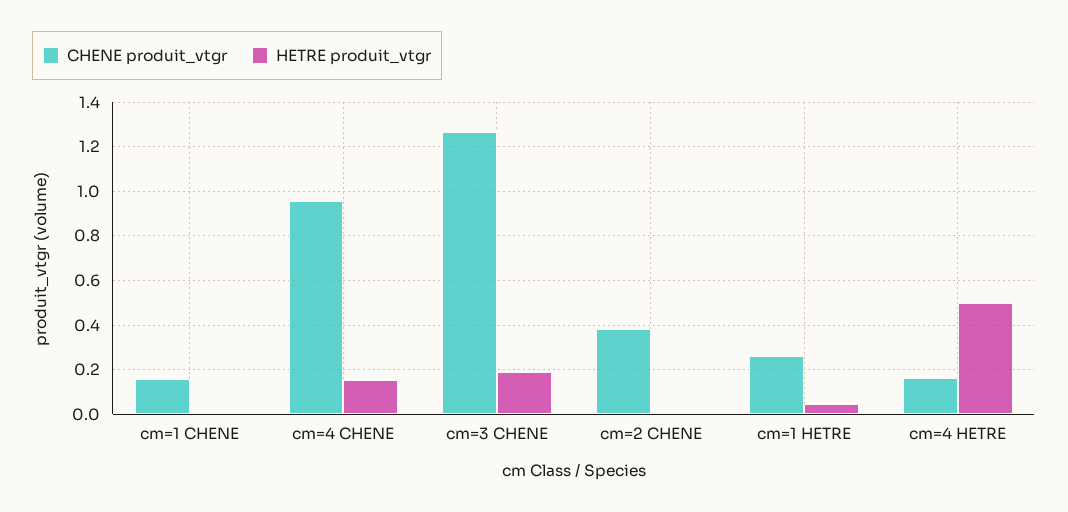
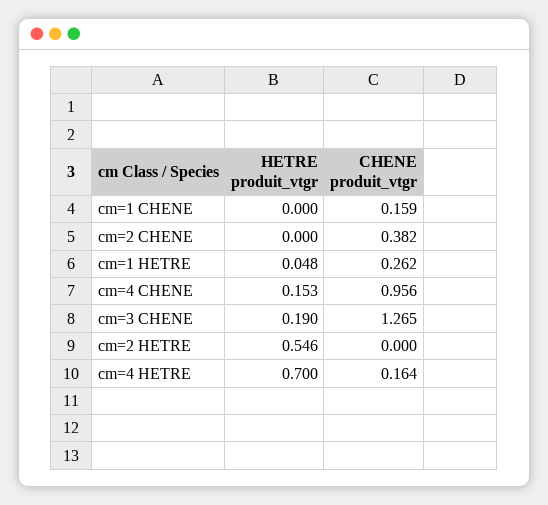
  {
    "CHENE produit_vtgr": {
      "cm=1 CHENE": 0.159,
      "cm=4 CHENE": 0.956,
      "cm=3 CHENE": 1.265,
      "cm=2 CHENE": 0.382,
      "cm=1 HETRE": 0.262,
-     "cm=4 HETRE": 0.164
+     "cm=4 HETRE": 0.164,
+     "cm=2 HETRE": 0
    },
    "HETRE produit_vtgr": {
      "cm=1 CHENE": 0,
      "cm=4 CHENE": 0.153,
      "cm=3 CHENE": 0.19,
      "cm=2 CHENE": 0,
      "cm=1 HETRE": 0.048,
-     "cm=4 HETRE": 0.5
+     "cm=4 HETRE": 0.7,
+     "cm=2 HETRE": 0.546
    }
  }

